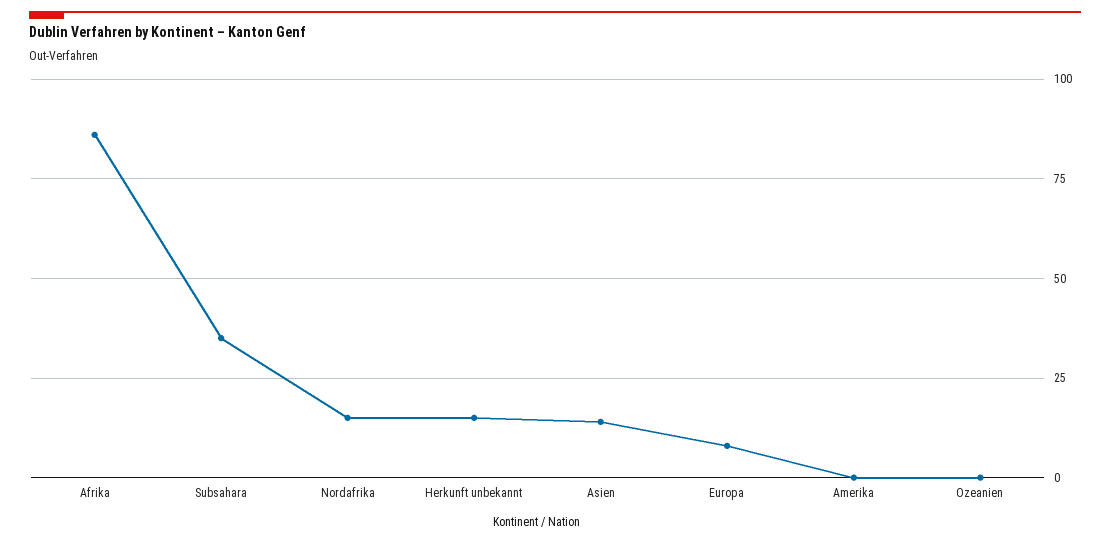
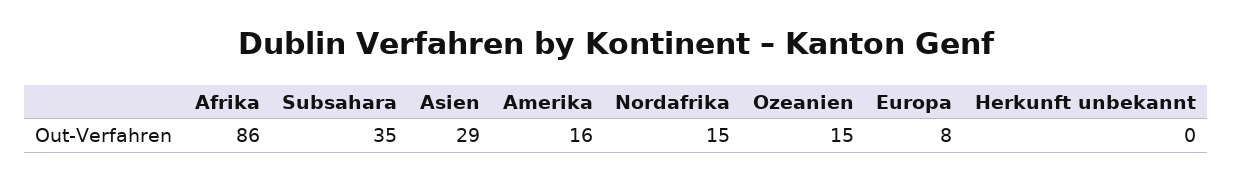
  {
    "Afrika": 86,
    "Subsahara": 35,
    "Nordafrika": 15,
-   "Herkunft unbekannt": 15,
+   "Herkunft unbekannt": 0,
-   "Asien": 15,
+   "Asien": 29,
    "Europa": 8,
-   "Amerika": 0,
+   "Amerika": 16,
-   "Ozeanien": 0
+   "Ozeanien": 15
  }

